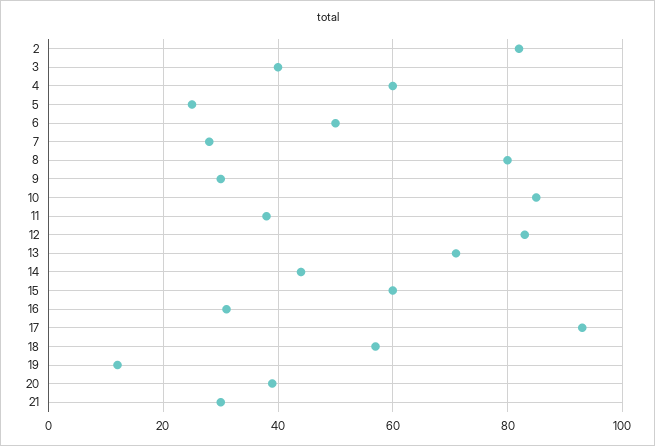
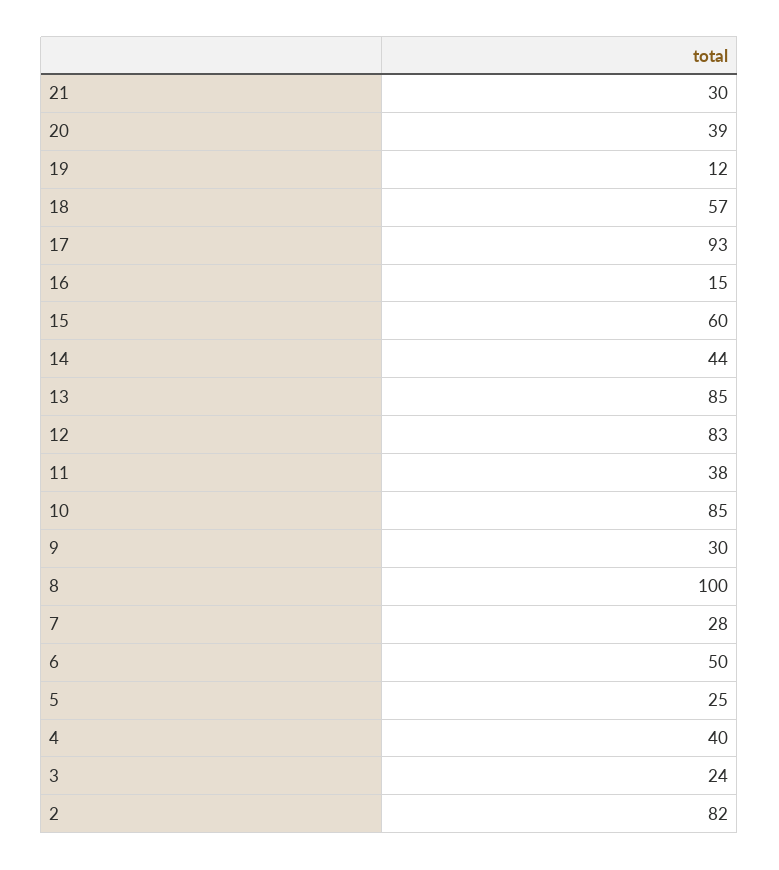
  {
    "2": 82,
-   "3": 40,
+   "3": 24,
-   "4": 60,
+   "4": 40,
    "5": 25,
    "6": 50,
    "7": 28,
-   "8": 80,
+   "8": 100,
    "9": 30,
    "10": 85,
    "11": 38,
    "12": 83,
-   "13": 70,
+   "13": 85,
    "14": 44,
    "15": 60,
-   "16": 30,
+   "16": 15,
    "17": 93,
    "18": 57,
    "19": 12,
    "20": 39,
    "21": 30
  }

